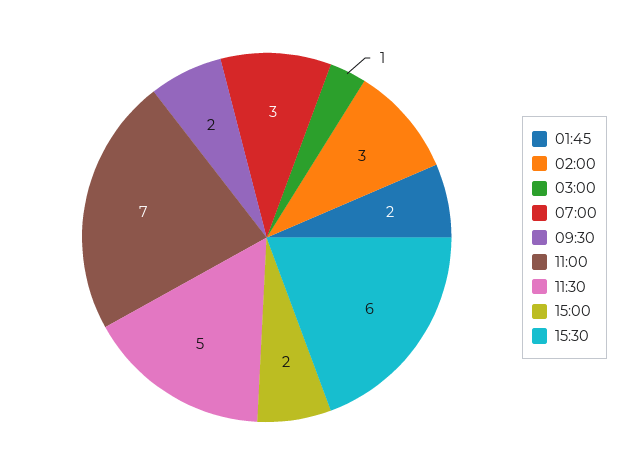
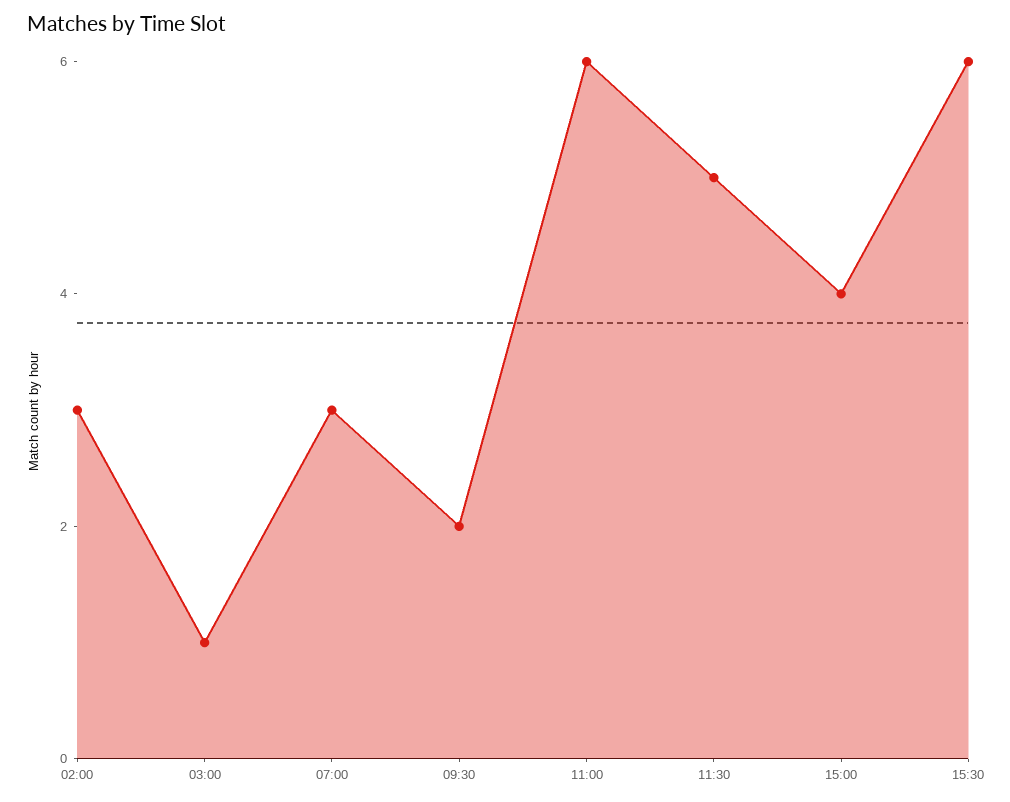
  {
-   "01:45": 2,
    "02:00": 3,
    "03:00": 1,
    "07:00": 3,
    "09:30": 2,
-   "11:00": 7,
+   "11:00": 6,
    "11:30": 5,
-   "15:00": 2,
+   "15:00": 4,
    "15:30": 6
  }

